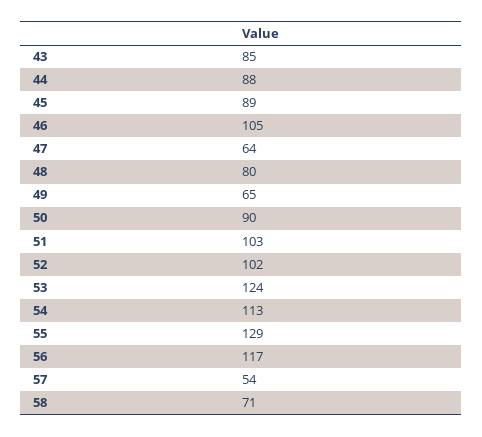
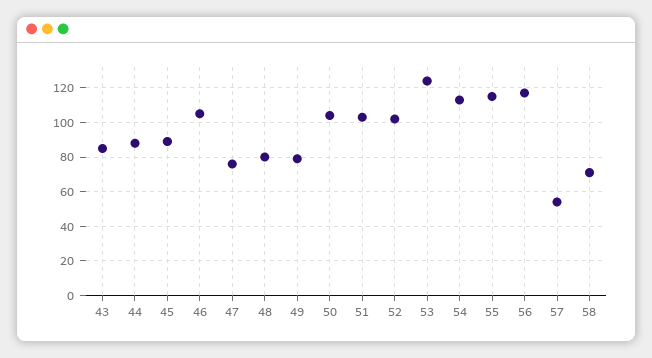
  {
    "43": 85,
    "44": 88,
    "45": 89,
    "46": 105,
-   "47": 64,
+   "47": 75,
    "48": 80,
-   "49": 65,
+   "49": 80,
-   "50": 90,
+   "50": 105,
    "51": 103,
    "52": 102,
    "53": 124,
    "54": 113,
-   "55": 129,
+   "55": 115,
    "56": 117,
    "57": 54,
    "58": 71
  }

